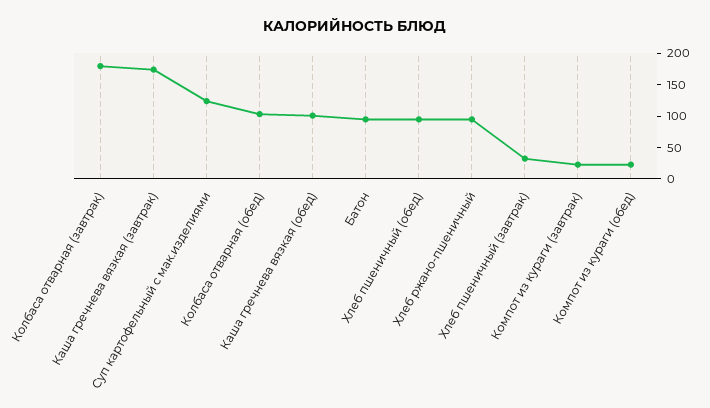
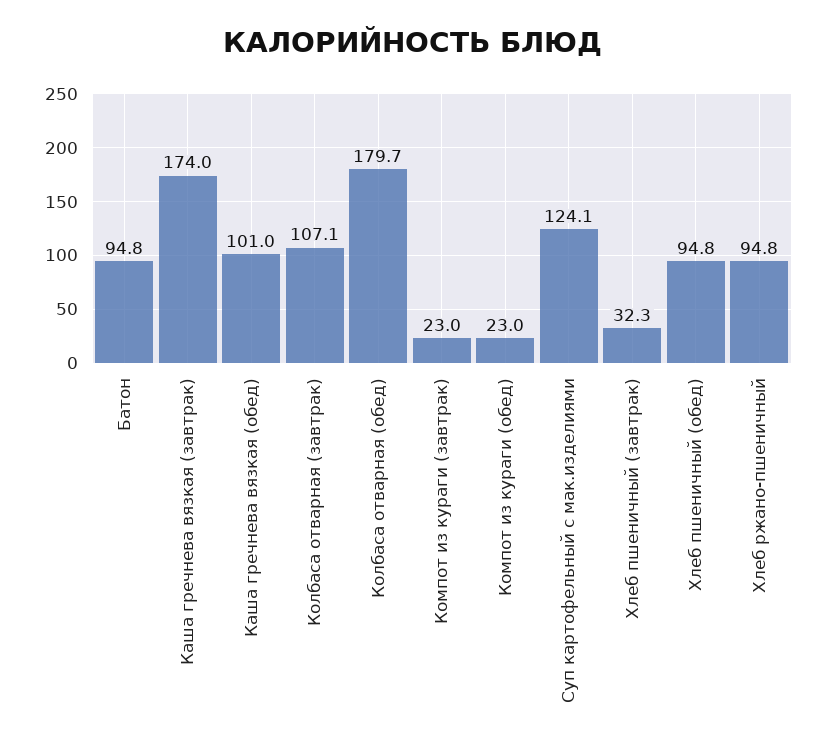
  {
-   "Колбаса отварная (завтрак)": 175,
+   "Колбаса отварная (завтрак)": 107.1,
    "Каша гречнева вязкая (завтрак)": 174,
    "Суп картофельный с мак.изделиями": 124.1,
-   "Колбаса отварная (обед)": 100,
+   "Колбаса отварная (обед)": 179.7,
    "Каша гречнева вязкая (обед)": 101,
    "Батон": 94.8,
    "Хлеб пшеничный (обед)": 94.8,
    "Хлеб ржано-пшеничный": 94.8,
    "Хлеб пшеничный (завтрак)": 32.3,
    "Компот из кураги (завтрак)": 23,
    "Компот из кураги (обед)": 23
  }

